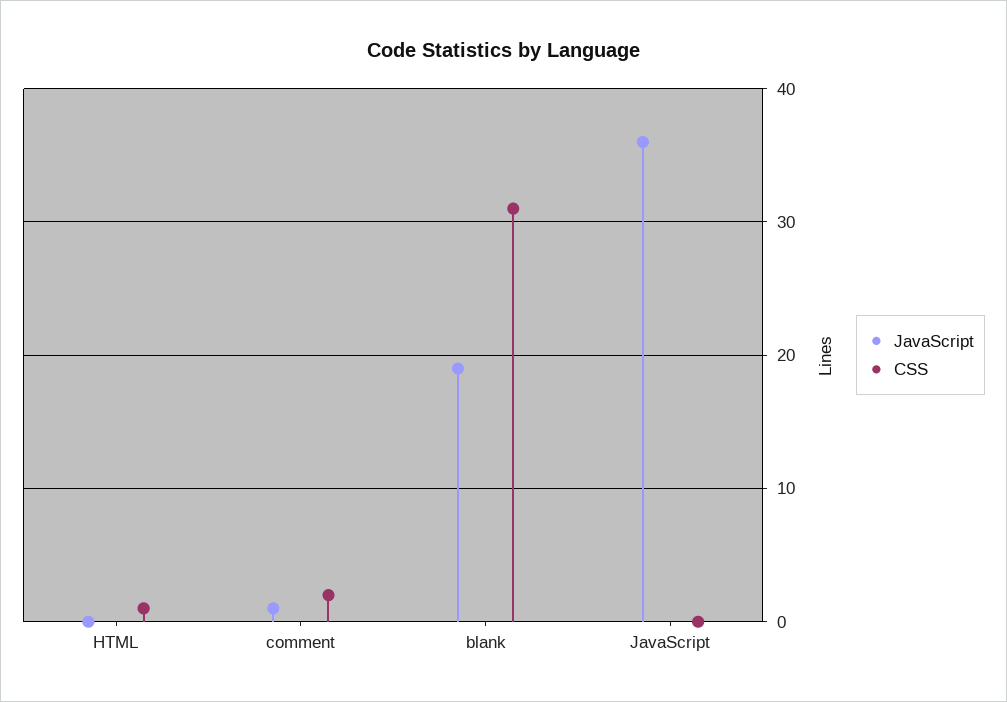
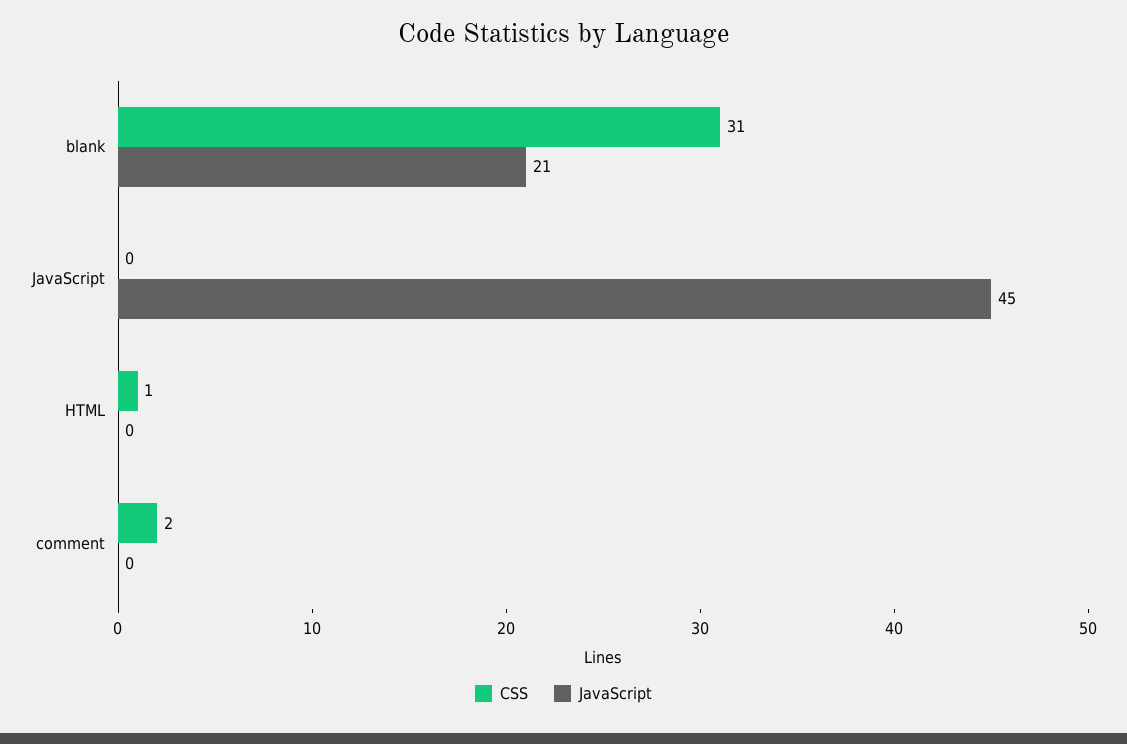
  {
    "JavaScript": {
      "HTML": 0,
-     "comment": 1,
+     "comment": 0,
-     "blank": 19,
+     "blank": 21,
-     "JavaScript": 36
+     "JavaScript": 45
    },
    "CSS": {
      "HTML": 1,
      "comment": 2,
      "blank": 31,
      "JavaScript": 0
    }
  }

